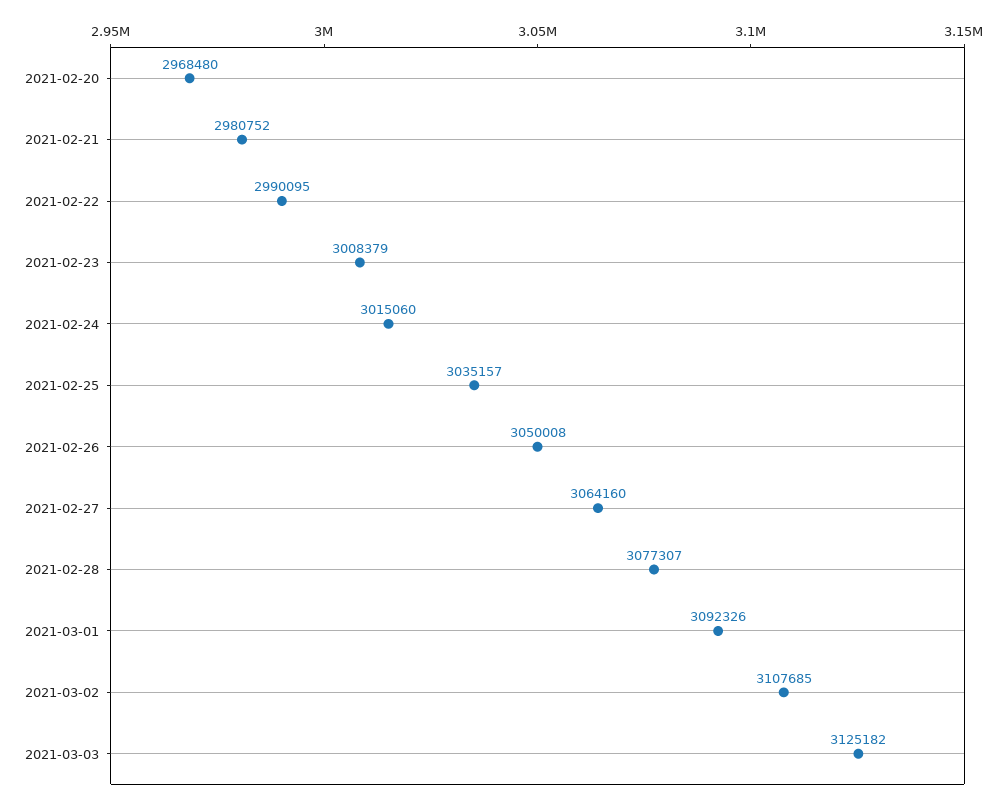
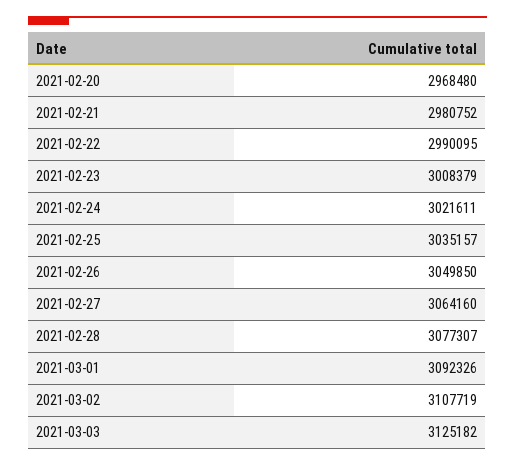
  {
    "2021-02-20": 2968480,
    "2021-02-21": 2980752,
    "2021-02-22": 2990095,
    "2021-02-23": 3008379,
-   "2021-02-24": 3015060,
+   "2021-02-24": 3021611,
    "2021-02-25": 3035157,
-   "2021-02-26": 3050008,
+   "2021-02-26": 3049850,
    "2021-02-27": 3064160,
    "2021-02-28": 3077307,
    "2021-03-01": 3092326,
-   "2021-03-02": 3107685,
+   "2021-03-02": 3107719,
    "2021-03-03": 3125182
  }

